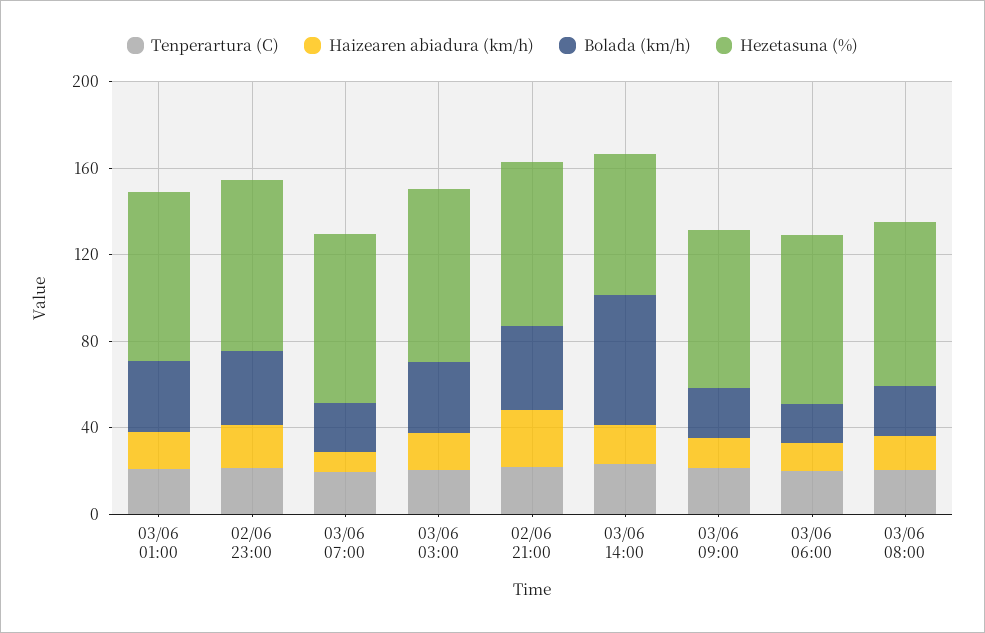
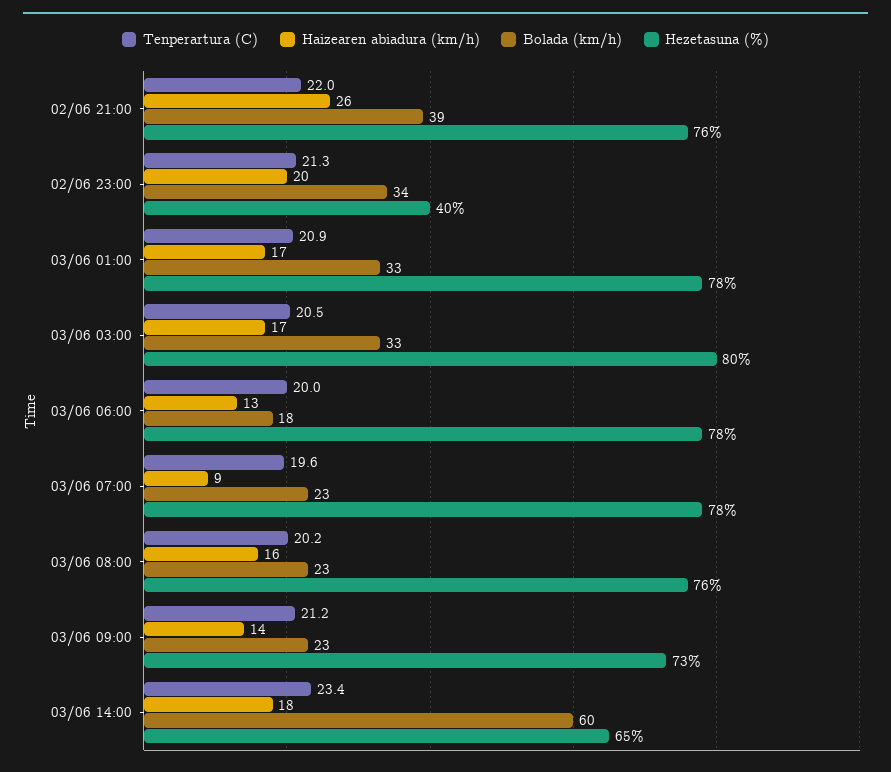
  {
    "Tenperartura (C)": {
      "03/06 01:00": 20.9,
      "02/06 23:00": 21.3,
      "03/06 07:00": 19.6,
      "03/06 03:00": 20.5,
      "02/06 21:00": 22,
      "03/06 14:00": 23.4,
      "03/06 09:00": 21.2,
      "03/06 06:00": 20,
      "03/06 08:00": 20.2
    },
    "Haizearen abiadura (km/h)": {
      "03/06 01:00": 17,
      "02/06 23:00": 20,
      "03/06 07:00": 9,
      "03/06 03:00": 17,
      "02/06 21:00": 26,
      "03/06 14:00": 18,
      "03/06 09:00": 14,
      "03/06 06:00": 13,
      "03/06 08:00": 16
    },
    "Bolada (km/h)": {
      "03/06 01:00": 33,
      "02/06 23:00": 34,
      "03/06 07:00": 23,
      "03/06 03:00": 33,
      "02/06 21:00": 39,
      "03/06 14:00": 60,
      "03/06 09:00": 23,
      "03/06 06:00": 18,
      "03/06 08:00": 23
    },
    "Hezetasuna (%)": {
      "03/06 01:00": 78,
-     "02/06 23:00": 80,
+     "02/06 23:00": 40,
      "03/06 07:00": 78,
      "03/06 03:00": 80,
      "02/06 21:00": 76,
      "03/06 14:00": 65,
      "03/06 09:00": 73,
      "03/06 06:00": 78,
      "03/06 08:00": 76
    }
  }

